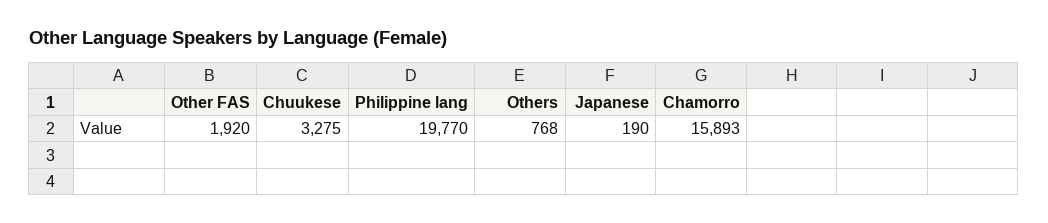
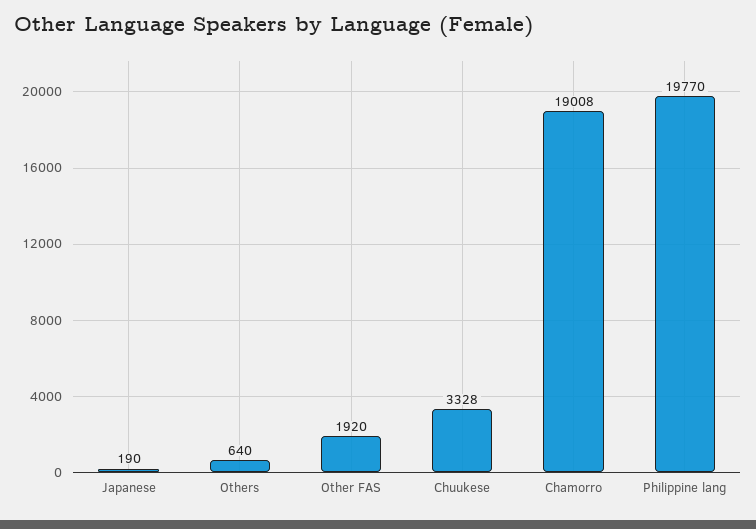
  {
    "Other FAS": 1920,
-   "Chuukese": 3275,
+   "Chuukese": 3328,
    "Philippine lang": 19770,
-   "Others": 768,
+   "Others": 640,
    "Japanese": 190,
-   "Chamorro": 15893
+   "Chamorro": 19008
  }

